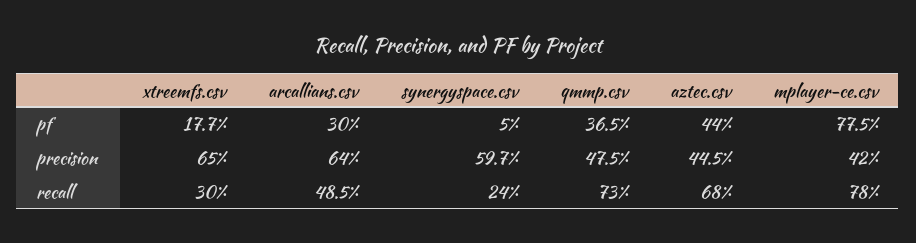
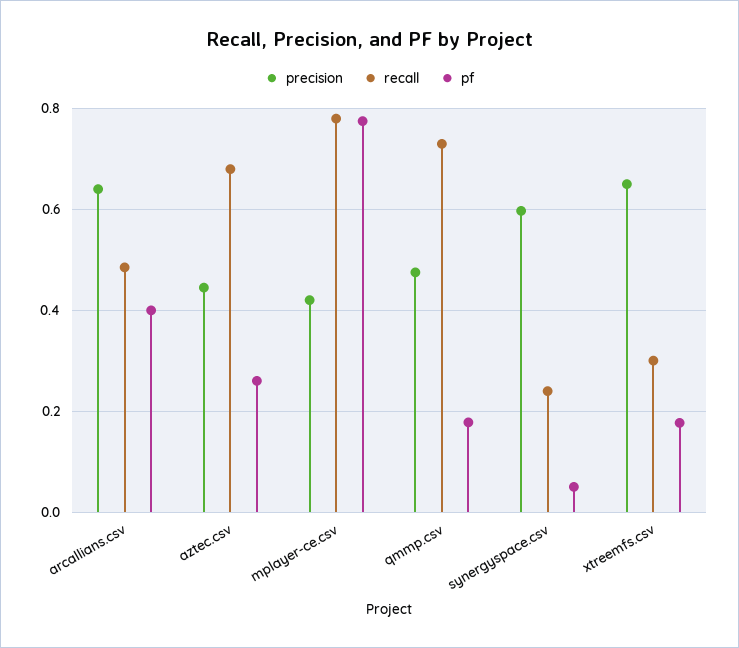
  {
    "pf": {
      "xtreemfs.csv": 0.177,
-     "arcallians.csv": 0.3,
+     "arcallians.csv": 0.4,
      "synergyspace.csv": 0.05,
-     "qmmp.csv": 0.365,
+     "qmmp.csv": 0.18,
-     "aztec.csv": 0.44,
+     "aztec.csv": 0.26,
      "mplayer-ce.csv": 0.775
    },
    "precision": {
      "xtreemfs.csv": 0.65,
      "arcallians.csv": 0.64,
      "synergyspace.csv": 0.597,
      "qmmp.csv": 0.475,
      "aztec.csv": 0.445,
      "mplayer-ce.csv": 0.42
    },
    "recall": {
      "xtreemfs.csv": 0.3,
      "arcallians.csv": 0.485,
      "synergyspace.csv": 0.24,
      "qmmp.csv": 0.73,
      "aztec.csv": 0.68,
      "mplayer-ce.csv": 0.78
    }
  }

